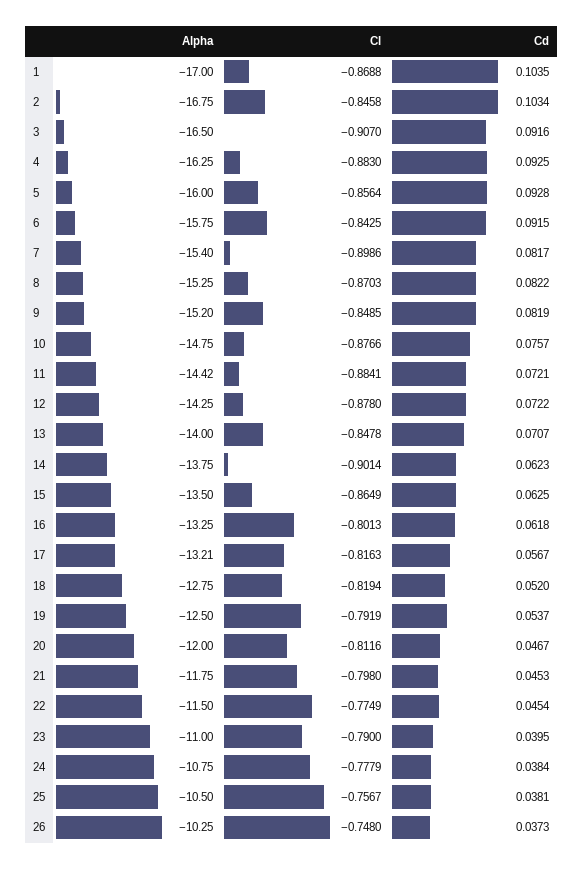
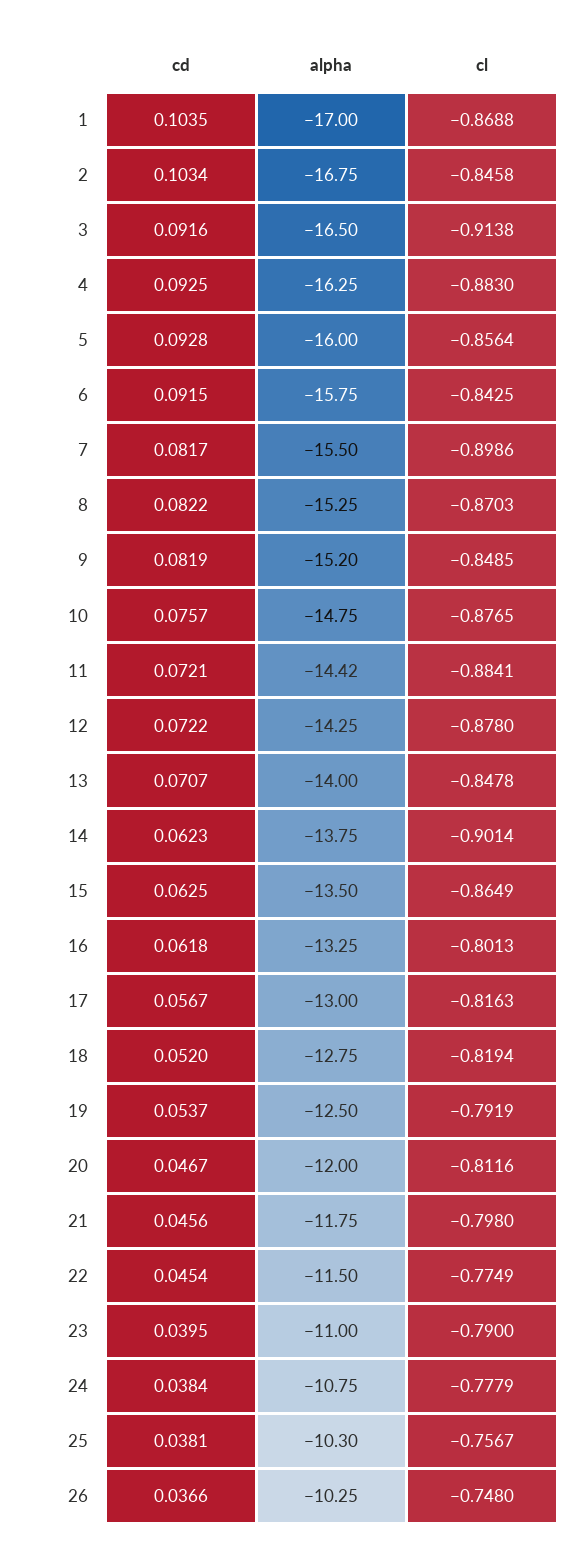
  {
    "Alpha": {
      "1": -17,
      "2": -16.75,
      "3": -16.5,
      "4": -16.25,
      "5": -16,
      "6": -15.75,
-     "7": -15.4,
+     "7": -15.5,
      "8": -15.25,
      "9": -15.2,
      "10": -14.75,
      "11": -14.42,
      "12": -14.25,
      "13": -14,
      "14": -13.75,
      "15": -13.5,
      "16": -13.25,
-     "17": -13.21,
+     "17": -13,
      "18": -12.75,
      "19": -12.5,
      "20": -12,
      "21": -11.75,
      "22": -11.5,
      "23": -11,
      "24": -10.75,
-     "25": -10.5,
+     "25": -10.3,
      "26": -10.25
    },
    "Cl": {
      "1": -0.8688,
      "2": -0.8458,
-     "3": -0.907,
+     "3": -0.9138,
      "4": -0.883,
      "5": -0.8564,
      "6": -0.8425,
      "7": -0.8986,
      "8": -0.8703,
      "9": -0.8485,
-     "10": -0.8766,
+     "10": -0.8765,
      "11": -0.8841,
      "12": -0.878,
      "13": -0.8478,
      "14": -0.9014,
      "15": -0.8649,
      "16": -0.8013,
      "17": -0.8163,
      "18": -0.8194,
      "19": -0.7919,
      "20": -0.8116,
      "21": -0.798,
      "22": -0.7749,
      "23": -0.79,
      "24": -0.7779,
      "25": -0.7567,
      "26": -0.748
    },
    "Cd": {
      "1": 0.1035,
      "2": 0.1034,
      "3": 0.0916,
      "4": 0.0925,
      "5": 0.0928,
      "6": 0.0915,
      "7": 0.0817,
      "8": 0.0822,
      "9": 0.0819,
      "10": 0.0757,
      "11": 0.0721,
      "12": 0.0722,
      "13": 0.0707,
      "14": 0.0623,
      "15": 0.0625,
      "16": 0.0618,
      "17": 0.0567,
      "18": 0.052,
      "19": 0.0537,
      "20": 0.0467,
-     "21": 0.0453,
+     "21": 0.0456,
      "22": 0.0454,
      "23": 0.0395,
      "24": 0.0384,
      "25": 0.0381,
-     "26": 0.0373
+     "26": 0.0366
    }
  }

